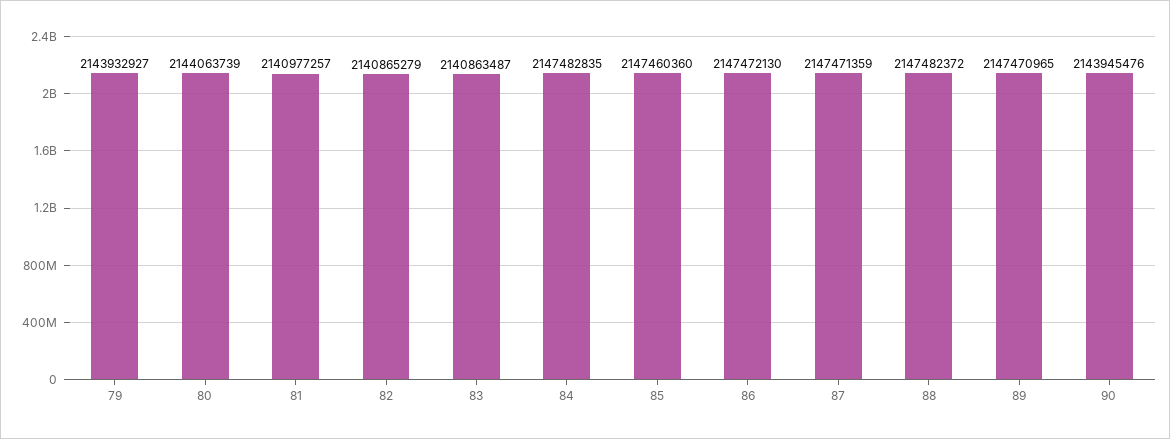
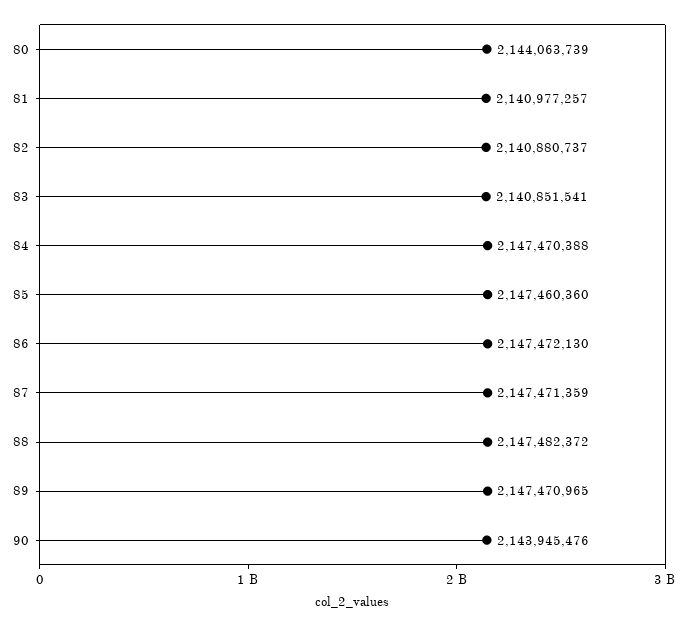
  {
-   "79": 2143932927,
    "80": 2144063739,
    "81": 2140977257,
-   "82": 2140865279,
+   "82": 2140880737,
-   "83": 2140863487,
+   "83": 2140851541,
-   "84": 2147482835,
+   "84": 2147470388,
    "85": 2147460360,
    "86": 2147472130,
    "87": 2147471359,
    "88": 2147482372,
    "89": 2147470965,
    "90": 2143945476
  }

